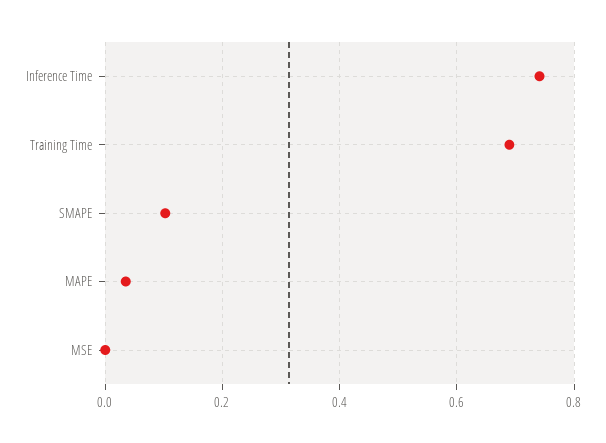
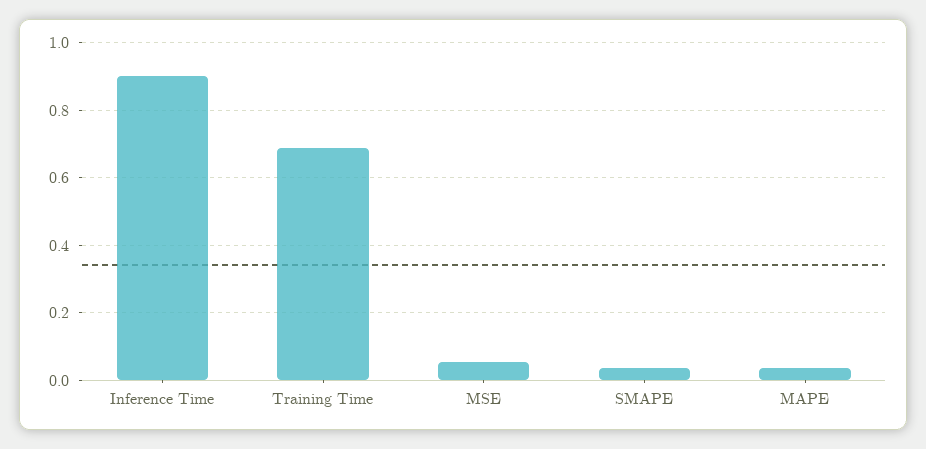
  {
-   "Inference Time": 0.74,
+   "Inference Time": 0.9,
    "Training Time": 0.68,
-   "SMAPE": 0.1,
+   "SMAPE": 0.04,
    "MAPE": 0.04,
-   "MSE": 0
+   "MSE": 0.06
  }

